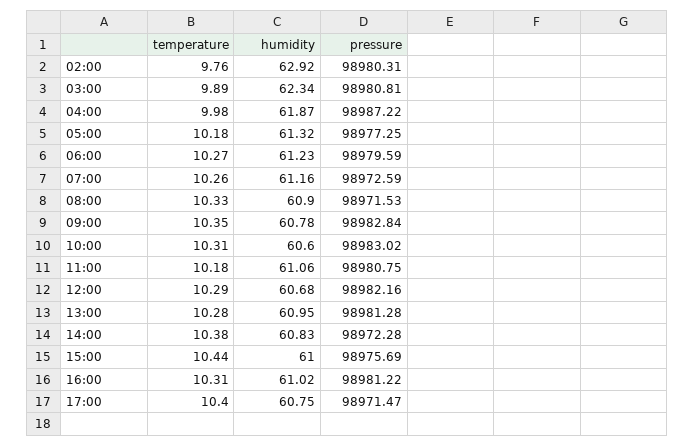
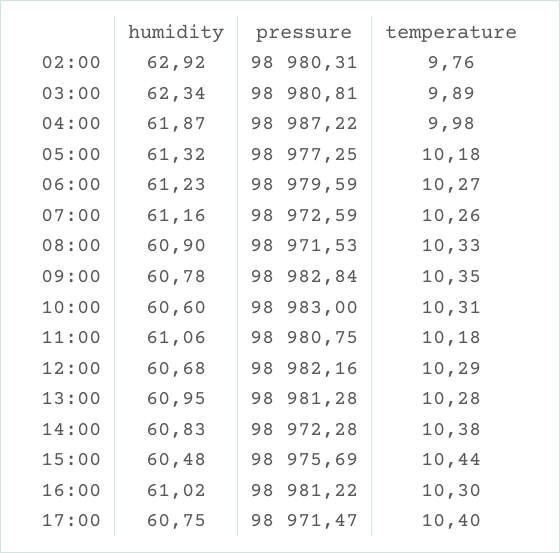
  {
    "temperature": {
      "02:00": 9.76,
      "03:00": 9.89,
      "04:00": 9.98,
      "05:00": 10.18,
      "06:00": 10.27,
      "07:00": 10.26,
      "08:00": 10.33,
      "09:00": 10.35,
      "10:00": 10.31,
      "11:00": 10.18,
      "12:00": 10.29,
      "13:00": 10.28,
      "14:00": 10.38,
      "15:00": 10.44,
-     "16:00": 10.31,
+     "16:00": 10.3,
      "17:00": 10.4
    },
    "humidity": {
      "02:00": 62.92,
      "03:00": 62.34,
      "04:00": 61.87,
      "05:00": 61.32,
      "06:00": 61.23,
      "07:00": 61.16,
      "08:00": 60.9,
      "09:00": 60.78,
      "10:00": 60.6,
      "11:00": 61.06,
      "12:00": 60.68,
      "13:00": 60.95,
      "14:00": 60.83,
-     "15:00": 61,
+     "15:00": 60.48,
      "16:00": 61.02,
      "17:00": 60.75
    },
    "pressure": {
      "02:00": 98980.31,
      "03:00": 98980.81,
      "04:00": 98987.22,
      "05:00": 98977.25,
      "06:00": 98979.59,
      "07:00": 98972.59,
      "08:00": 98971.53,
      "09:00": 98982.84,
-     "10:00": 98983.02,
+     "10:00": 98983,
      "11:00": 98980.75,
      "12:00": 98982.16,
      "13:00": 98981.28,
      "14:00": 98972.28,
      "15:00": 98975.69,
      "16:00": 98981.22,
      "17:00": 98971.47
    }
  }

